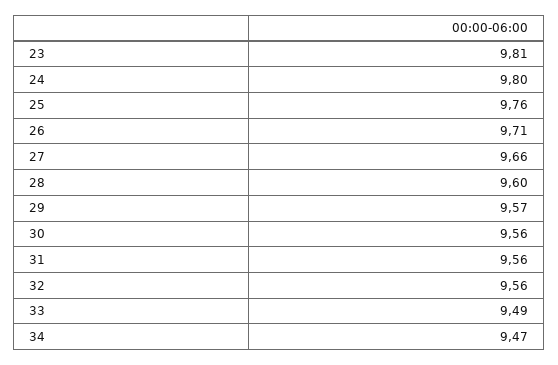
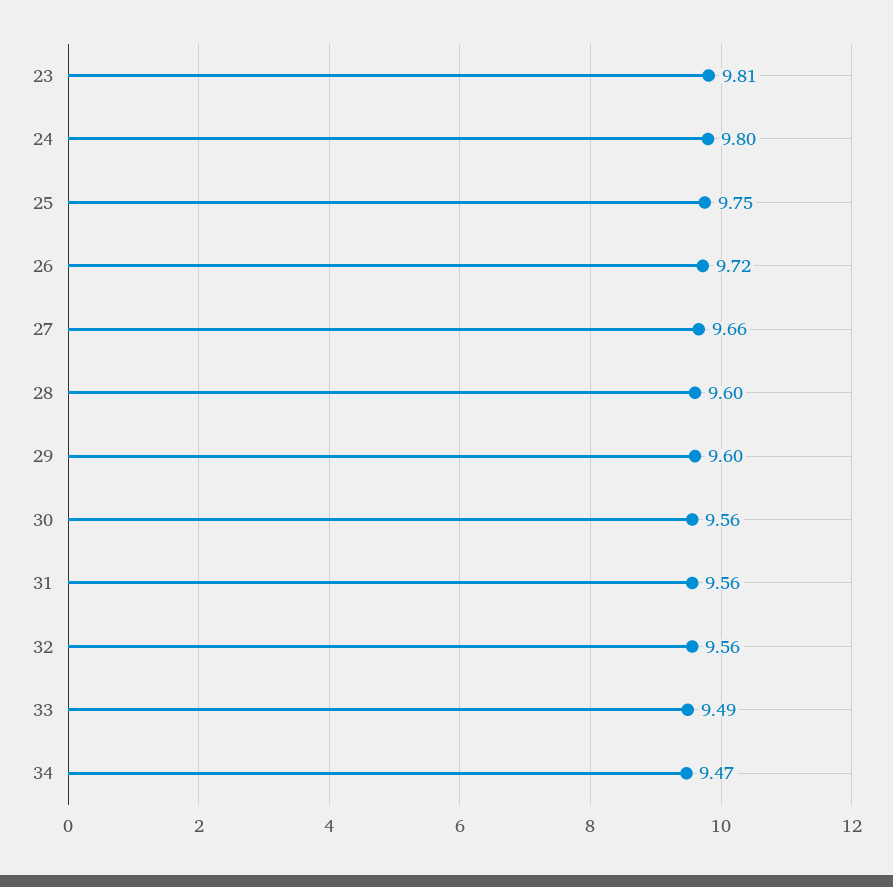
  {
    "23": 9.81,
    "24": 9.8,
-   "25": 9.76,
+   "25": 9.75,
-   "26": 9.71,
+   "26": 9.72,
    "27": 9.66,
    "28": 9.6,
-   "29": 9.57,
+   "29": 9.6,
    "30": 9.56,
    "31": 9.56,
    "32": 9.56,
    "33": 9.49,
    "34": 9.47
  }

